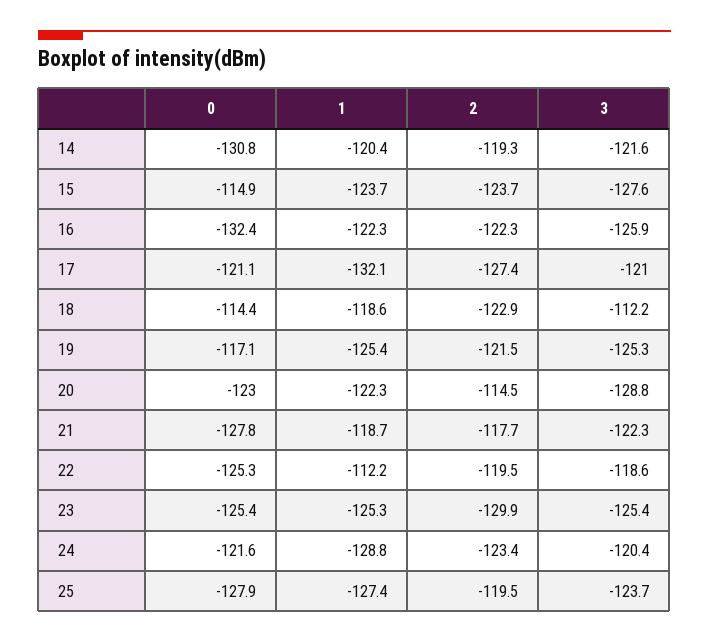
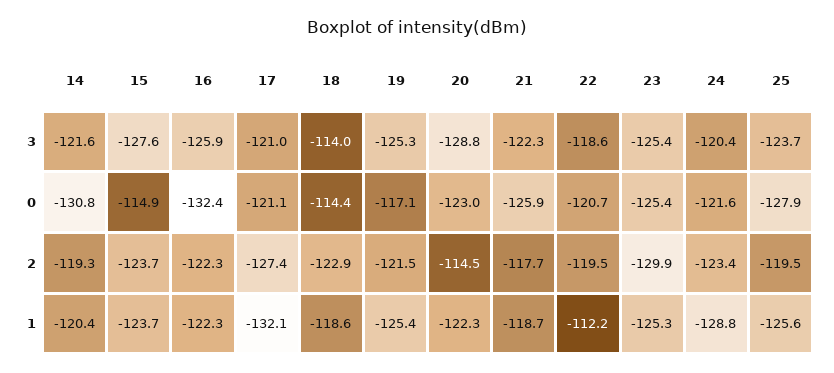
  {
    "0": {
      "14": -130.8,
      "15": -114.9,
      "16": -132.4,
      "17": -121.1,
      "18": -114.4,
      "19": -117.1,
      "20": -123,
-     "21": -127.8,
+     "21": -125.9,
-     "22": -125.3,
+     "22": -120.7,
      "23": -125.4,
      "24": -121.6,
      "25": -127.9
    },
    "1": {
      "14": -120.4,
      "15": -123.7,
      "16": -122.3,
      "17": -132.1,
      "18": -118.6,
      "19": -125.4,
      "20": -122.3,
      "21": -118.7,
      "22": -112.2,
      "23": -125.3,
      "24": -128.8,
-     "25": -127.4
+     "25": -125.6
    },
    "2": {
      "14": -119.3,
      "15": -123.7,
      "16": -122.3,
      "17": -127.4,
      "18": -122.9,
      "19": -121.5,
      "20": -114.5,
      "21": -117.7,
      "22": -119.5,
      "23": -129.9,
      "24": -123.4,
      "25": -119.5
    },
    "3": {
      "14": -121.6,
      "15": -127.6,
      "16": -125.9,
      "17": -121,
-     "18": -112.2,
+     "18": -114,
      "19": -125.3,
      "20": -128.8,
      "21": -122.3,
      "22": -118.6,
      "23": -125.4,
      "24": -120.4,
      "25": -123.7
    }
  }

